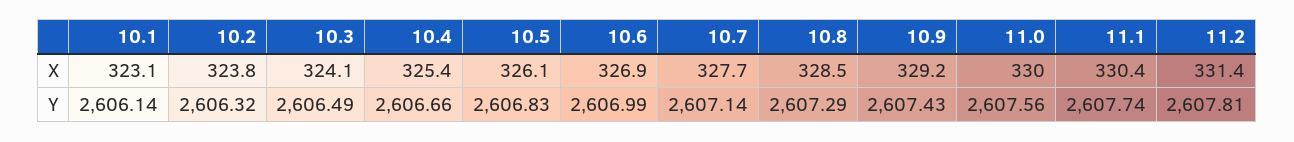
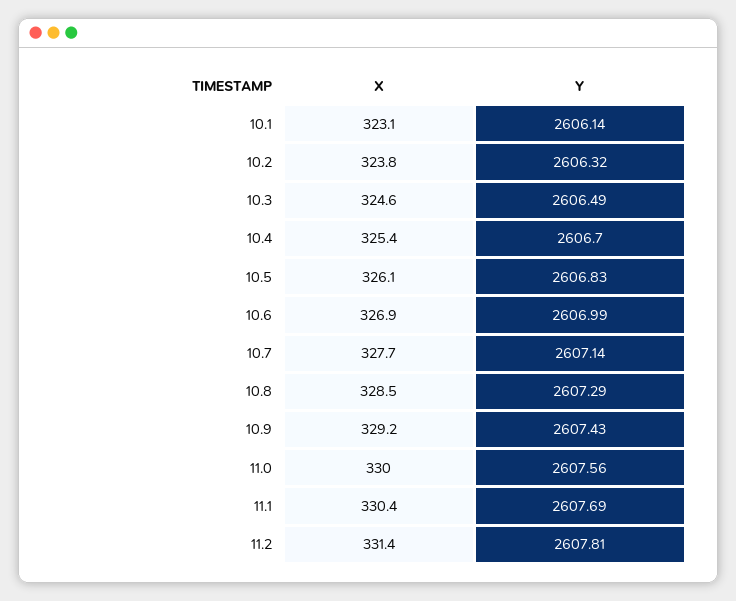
  {
    "10.1": {
      "X": 323.1,
      "Y": 2606.14
    },
    "10.2": {
      "X": 323.8,
      "Y": 2606.32
    },
    "10.3": {
-     "X": 324.1,
+     "X": 324.6,
      "Y": 2606.49
    },
    "10.4": {
      "X": 325.4,
-     "Y": 2606.66
+     "Y": 2606.7
    },
    "10.5": {
      "X": 326.1,
      "Y": 2606.83
    },
    "10.6": {
      "X": 326.9,
      "Y": 2606.99
    },
    "10.7": {
      "X": 327.7,
      "Y": 2607.14
    },
    "10.8": {
      "X": 328.5,
      "Y": 2607.29
    },
    "10.9": {
      "X": 329.2,
      "Y": 2607.43
    },
    "11.0": {
      "X": 330,
      "Y": 2607.56
    },
    "11.1": {
      "X": 330.4,
-     "Y": 2607.74
+     "Y": 2607.69
    },
    "11.2": {
      "X": 331.4,
      "Y": 2607.81
    }
  }

